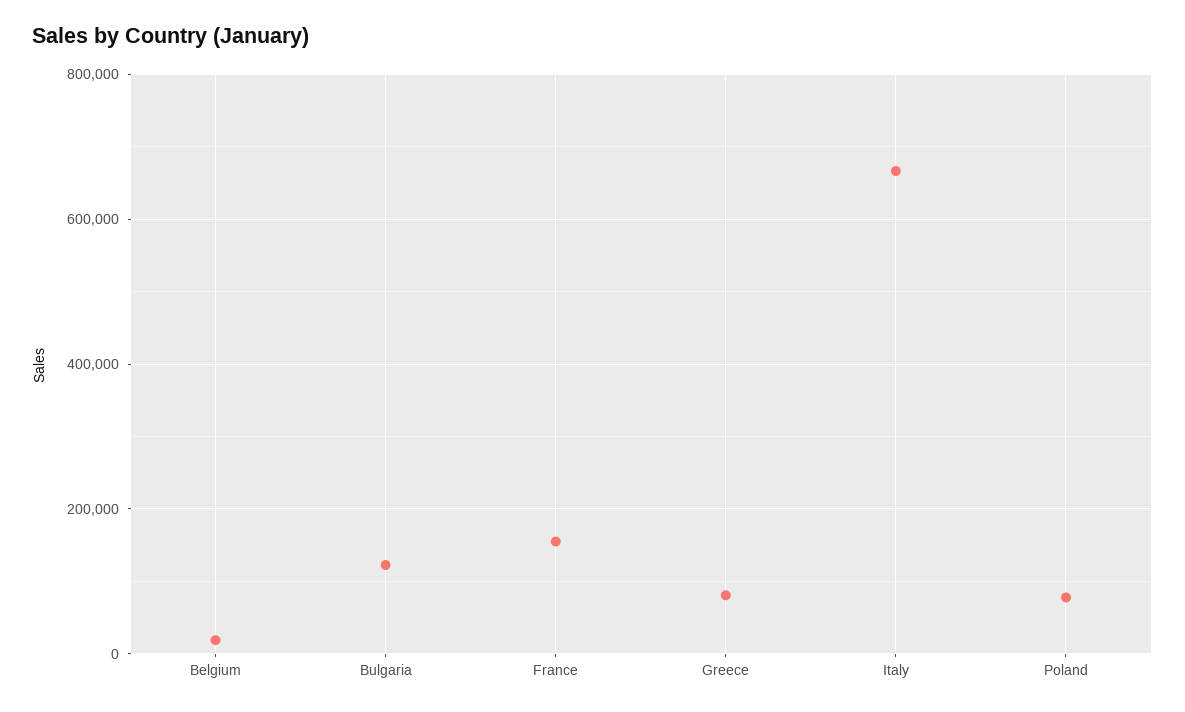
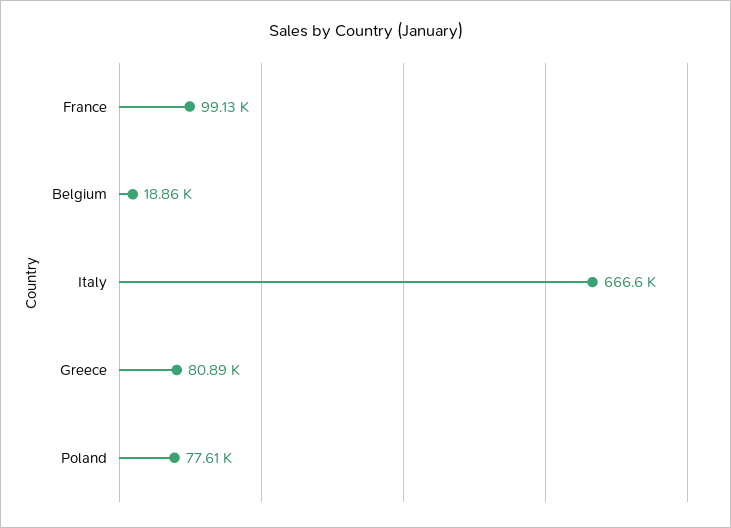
  {
    "Belgium": 18860,
-   "Bulgaria": 120000,
-   "France": 160000,
+   "France": 99130,
    "Greece": 80890,
    "Italy": 666600,
    "Poland": 77610
  }

